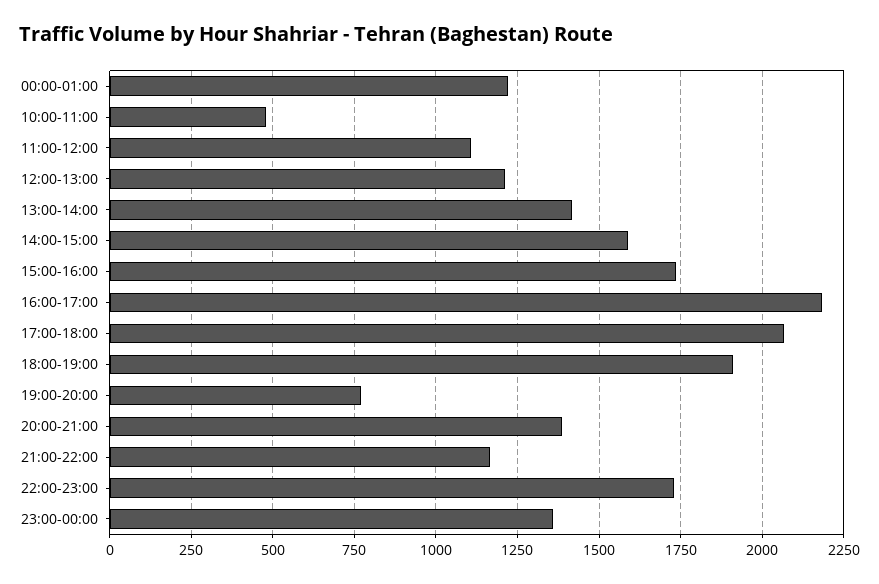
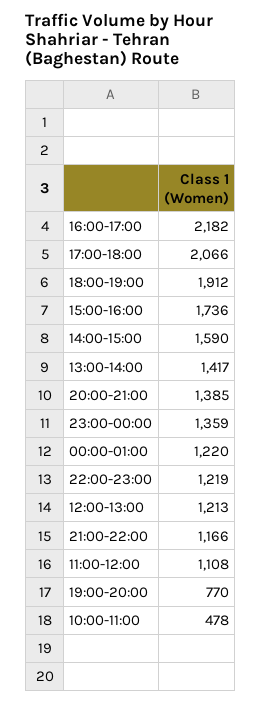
  {
    "00:00-01:00": 1220,
    "10:00-11:00": 478,
    "11:00-12:00": 1108,
    "12:00-13:00": 1213,
    "13:00-14:00": 1417,
    "14:00-15:00": 1590,
    "15:00-16:00": 1736,
    "16:00-17:00": 2182,
    "17:00-18:00": 2066,
    "18:00-19:00": 1912,
    "19:00-20:00": 770,
    "20:00-21:00": 1385,
    "21:00-22:00": 1166,
-   "22:00-23:00": 1725,
+   "22:00-23:00": 1219,
    "23:00-00:00": 1359
  }

